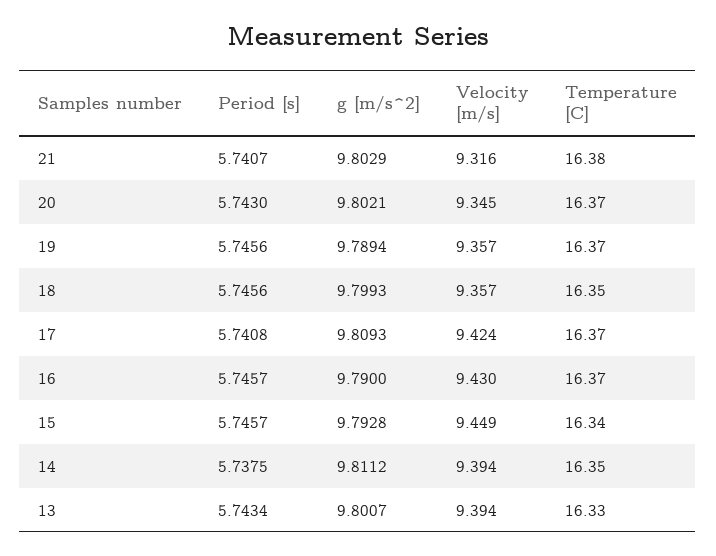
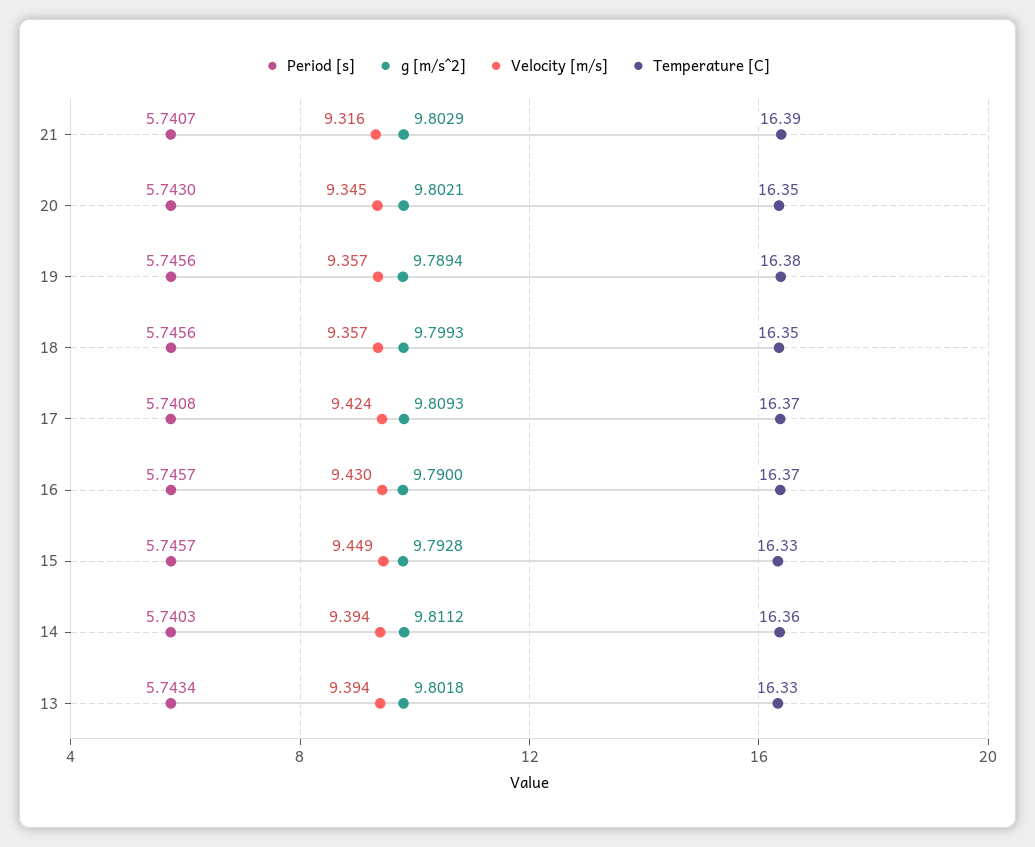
  {
    "Period [s]": {
      "21": 5.7407,
      "20": 5.743,
      "19": 5.7456,
      "18": 5.7456,
      "17": 5.7408,
      "16": 5.7457,
      "15": 5.7457,
-     "14": 5.7375,
+     "14": 5.7403,
      "13": 5.7434
    },
    "g [m/s^2]": {
      "21": 9.8029,
      "20": 9.8021,
      "19": 9.7894,
      "18": 9.7993,
      "17": 9.8093,
      "16": 9.79,
      "15": 9.7928,
      "14": 9.8112,
-     "13": 9.8007
+     "13": 9.8018
    },
    "Velocity [m/s]": {
      "21": 9.316,
      "20": 9.345,
      "19": 9.357,
      "18": 9.357,
      "17": 9.424,
      "16": 9.43,
      "15": 9.449,
      "14": 9.394,
      "13": 9.394
    },
    "Temperature [C]": {
-     "21": 16.38,
+     "21": 16.39,
-     "20": 16.37,
+     "20": 16.35,
-     "19": 16.37,
+     "19": 16.38,
      "18": 16.35,
      "17": 16.37,
      "16": 16.37,
-     "15": 16.34,
+     "15": 16.33,
-     "14": 16.35,
+     "14": 16.36,
      "13": 16.33
    }
  }

